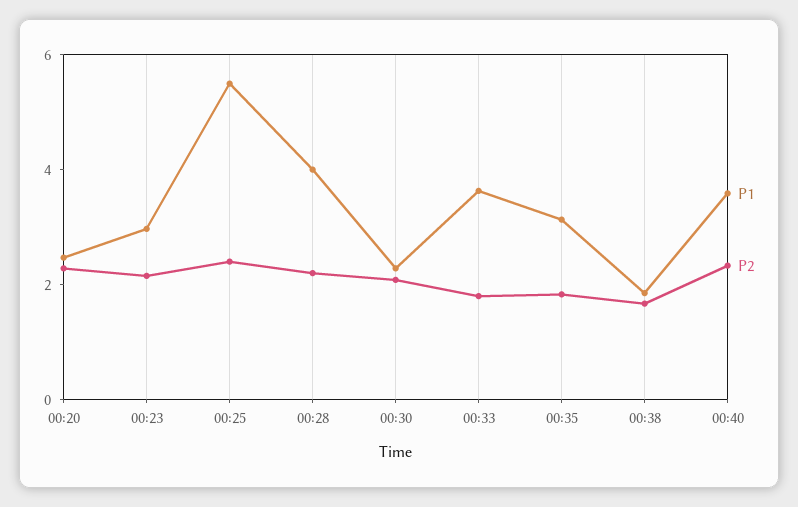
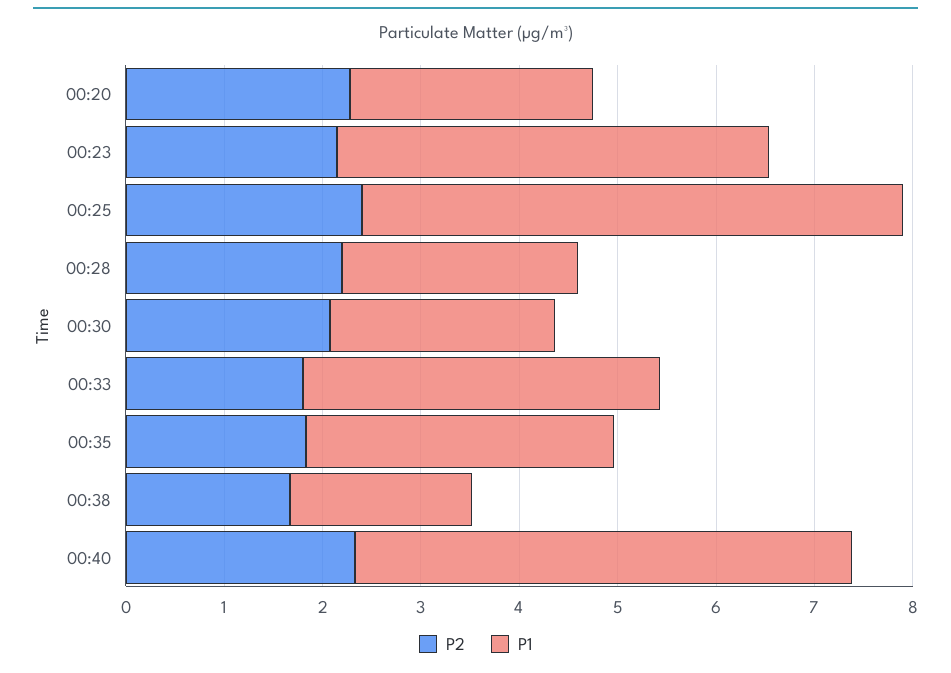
  {
    "P1": {
      "00:20": 2.4,
-     "00:23": 3,
+     "00:23": 4.4,
      "00:25": 5.6,
-     "00:28": 4,
+     "00:28": 2.4,
      "00:30": 2.2,
      "00:33": 3.6,
      "00:35": 3.2,
      "00:38": 1.8,
-     "00:40": 3.5
+     "00:40": 5
    },
    "P2": {
      "00:20": 2.2,
      "00:23": 2.2,
      "00:25": 2.4,
      "00:28": 2.2,
      "00:30": 2,
      "00:33": 1.8,
      "00:35": 1.8,
      "00:38": 1.6,
      "00:40": 2.4
    }
  }

